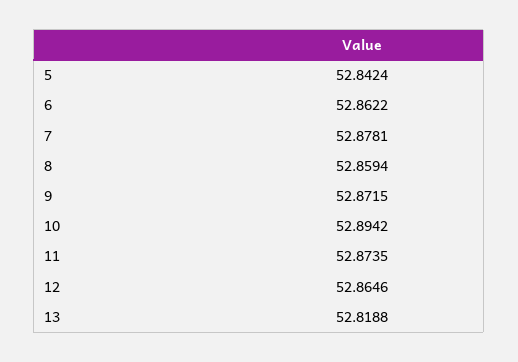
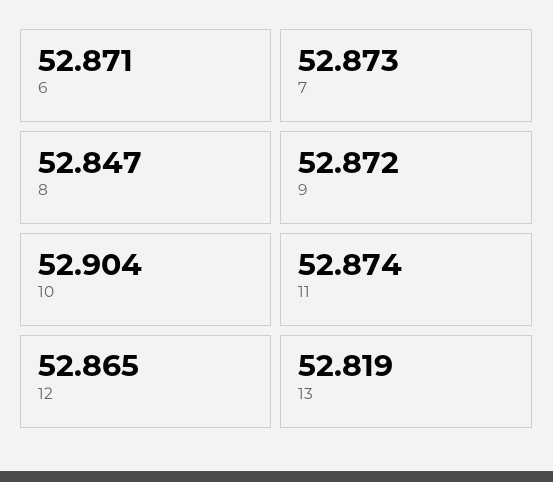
  {
-   "5": 52.8424,
-   "6": 52.8622,
+   "6": 52.871,
-   "7": 52.8781,
+   "7": 52.873,
-   "8": 52.8594,
+   "8": 52.847,
    "9": 52.8715,
-   "10": 52.8942,
+   "10": 52.904,
    "11": 52.8735,
    "12": 52.8646,
    "13": 52.8188
  }

